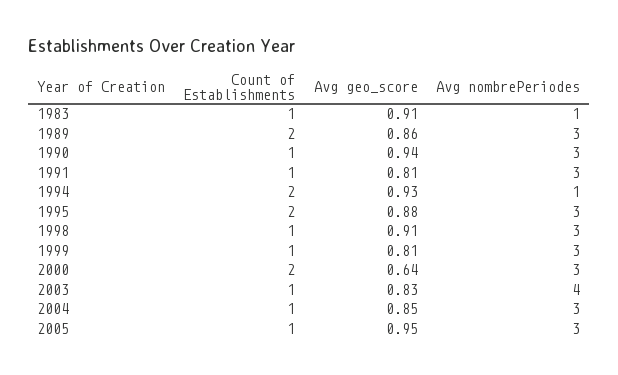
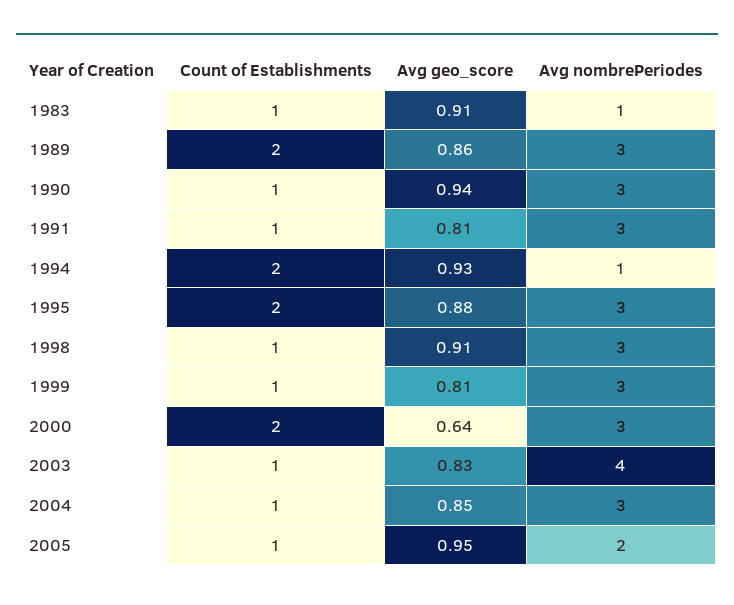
  {
    "Count of Establishments": {
      "1983": 1,
      "1989": 2,
      "1990": 1,
      "1991": 1,
      "1994": 2,
      "1995": 2,
      "1998": 1,
      "1999": 1,
      "2000": 2,
      "2003": 1,
      "2004": 1,
      "2005": 1
    },
    "Avg geo_score": {
      "1983": 0.91,
      "1989": 0.86,
      "1990": 0.94,
      "1991": 0.81,
      "1994": 0.93,
      "1995": 0.88,
      "1998": 0.91,
      "1999": 0.81,
      "2000": 0.64,
      "2003": 0.83,
      "2004": 0.85,
      "2005": 0.95
    },
    "Avg nombrePeriodes": {
      "1983": 1,
      "1989": 3,
      "1990": 3,
      "1991": 3,
      "1994": 1,
      "1995": 3,
      "1998": 3,
      "1999": 3,
      "2000": 3,
      "2003": 4,
      "2004": 3,
-     "2005": 3
+     "2005": 2
    }
  }

